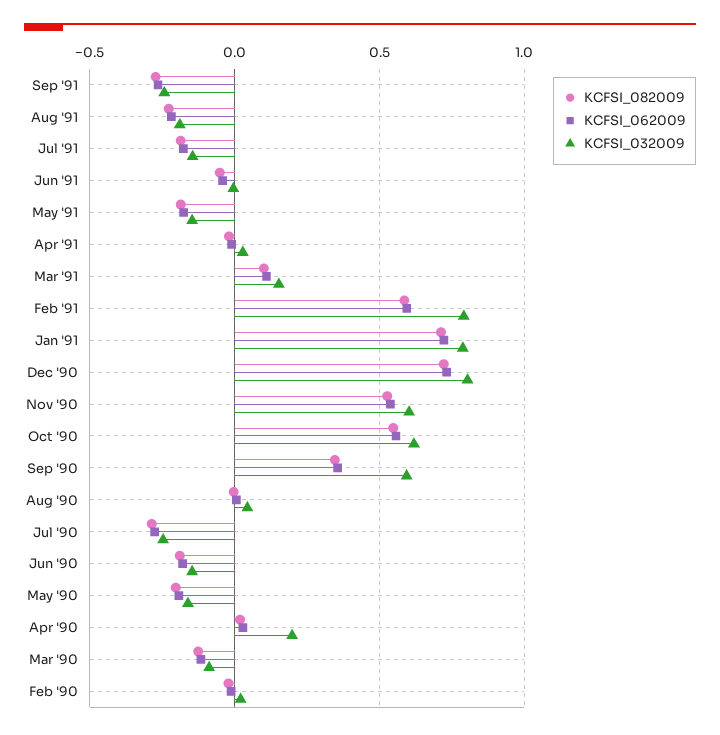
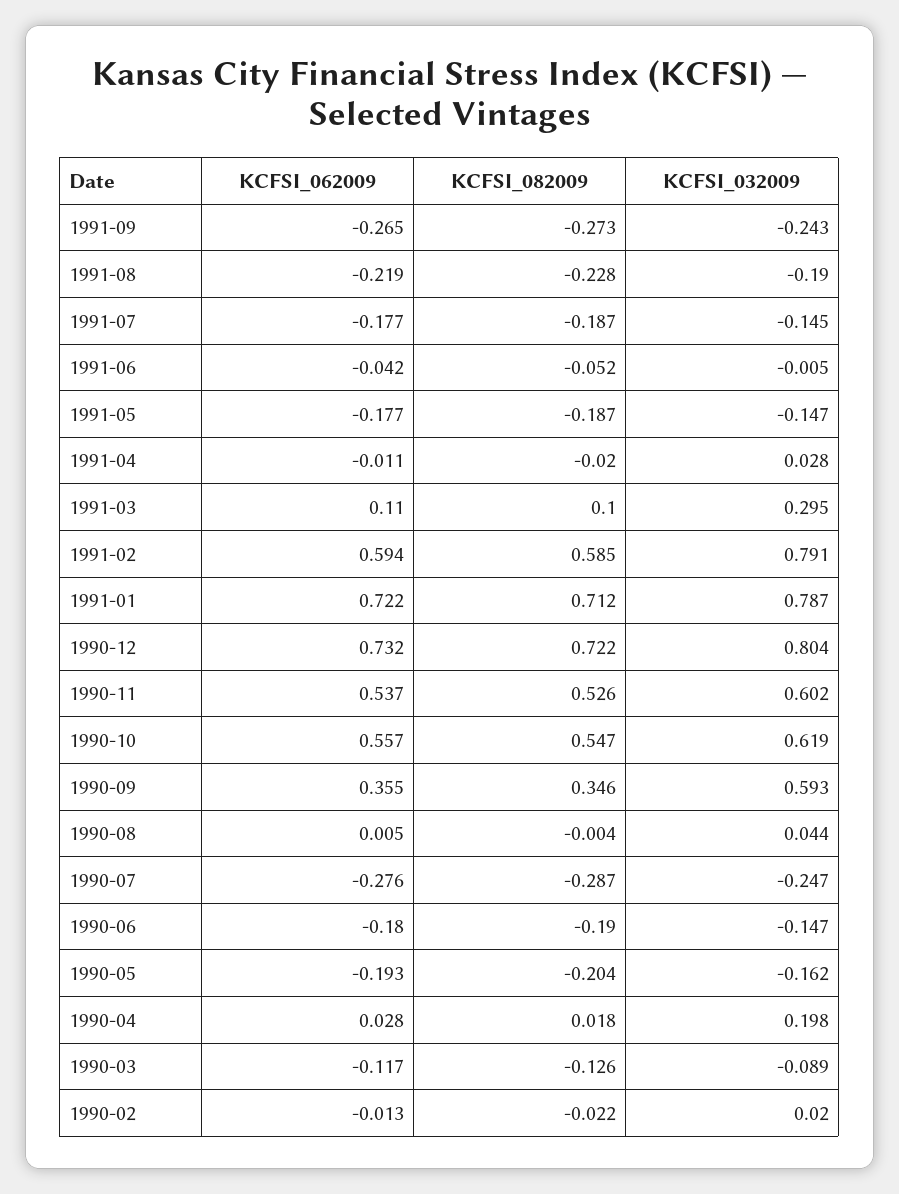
  {
    "KCFSI_082009": {
      "Sep '91": -0.273,
      "Aug '91": -0.228,
      "Jul '91": -0.187,
      "Jun '91": -0.052,
      "May '91": -0.187,
      "Apr '91": -0.02,
      "Mar '91": 0.1,
      "Feb '91": 0.585,
      "Jan '91": 0.712,
      "Dec '90": 0.722,
      "Nov '90": 0.526,
      "Oct '90": 0.547,
      "Sep '90": 0.346,
      "Aug '90": -0.004,
      "Jul '90": -0.287,
      "Jun '90": -0.19,
      "May '90": -0.204,
      "Apr '90": 0.018,
      "Mar '90": -0.126,
      "Feb '90": -0.022
    },
    "KCFSI_062009": {
      "Sep '91": -0.265,
      "Aug '91": -0.219,
      "Jul '91": -0.177,
      "Jun '91": -0.042,
      "May '91": -0.177,
      "Apr '91": -0.011,
      "Mar '91": 0.11,
      "Feb '91": 0.594,
      "Jan '91": 0.722,
      "Dec '90": 0.732,
      "Nov '90": 0.537,
      "Oct '90": 0.557,
      "Sep '90": 0.355,
      "Aug '90": 0.005,
      "Jul '90": -0.276,
      "Jun '90": -0.18,
      "May '90": -0.193,
      "Apr '90": 0.028,
      "Mar '90": -0.117,
      "Feb '90": -0.013
    },
    "KCFSI_032009": {
      "Sep '91": -0.243,
      "Aug '91": -0.19,
      "Jul '91": -0.145,
      "Jun '91": -0.005,
      "May '91": -0.147,
      "Apr '91": 0.028,
-     "Mar '91": 0.15,
+     "Mar '91": 0.295,
      "Feb '91": 0.791,
      "Jan '91": 0.787,
      "Dec '90": 0.804,
      "Nov '90": 0.602,
      "Oct '90": 0.619,
      "Sep '90": 0.593,
      "Aug '90": 0.044,
      "Jul '90": -0.247,
      "Jun '90": -0.147,
      "May '90": -0.162,
      "Apr '90": 0.198,
      "Mar '90": -0.089,
      "Feb '90": 0.02
    }
  }

